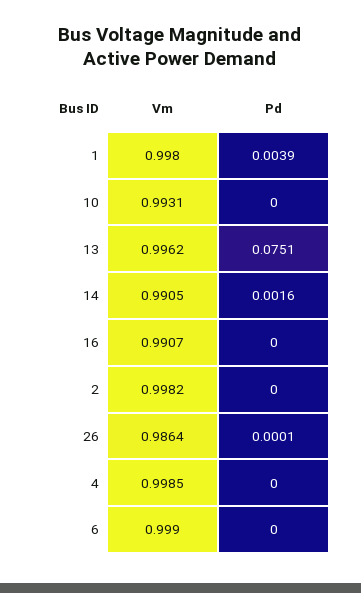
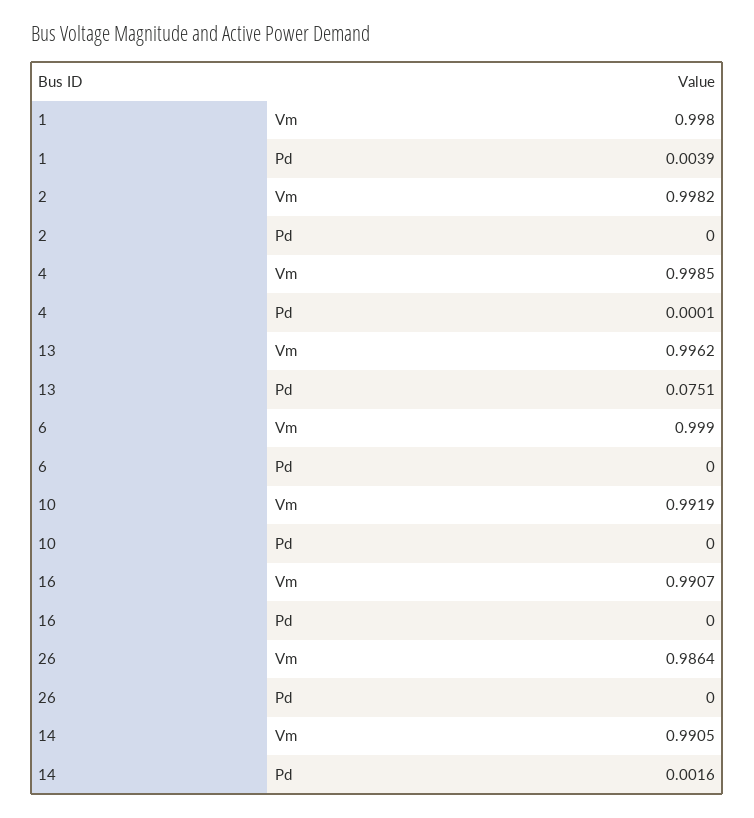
  {
    "Vm": {
      "1": 0.998,
-     "10": 0.9931,
+     "10": 0.9919,
      "13": 0.9962,
      "14": 0.9905,
      "16": 0.9907,
      "2": 0.9982,
      "26": 0.9864,
      "4": 0.9985,
      "6": 0.999
    },
    "Pd": {
      "1": 0.0039,
      "10": 0,
      "13": 0.0751,
      "14": 0.0016,
      "16": 0,
      "2": 0,
-     "26": 0.0001,
+     "26": 0,
-     "4": 0,
+     "4": 0.0001,
      "6": 0
    }
  }

